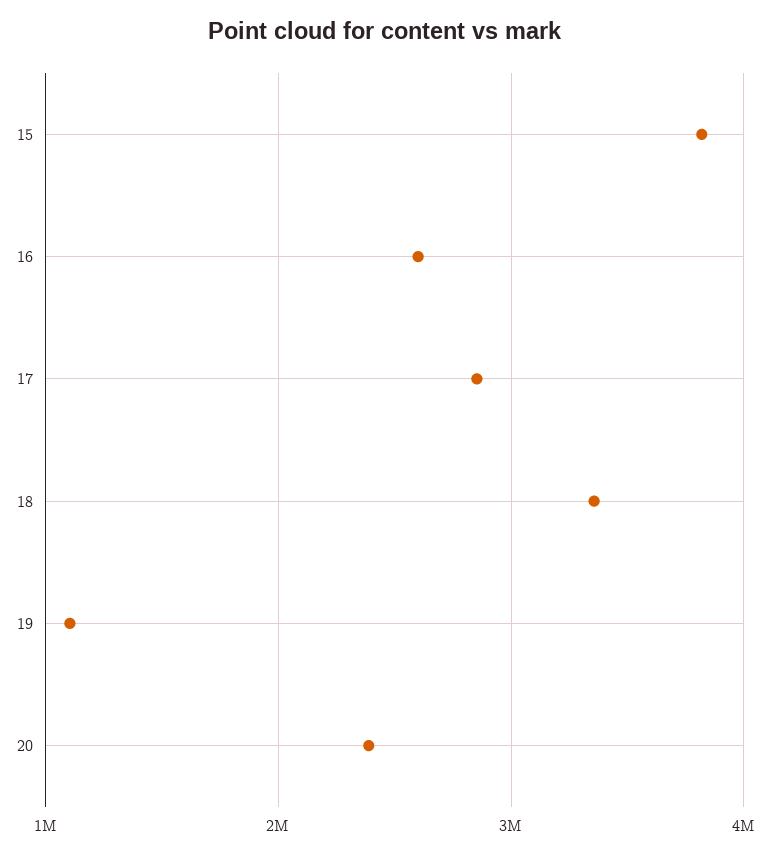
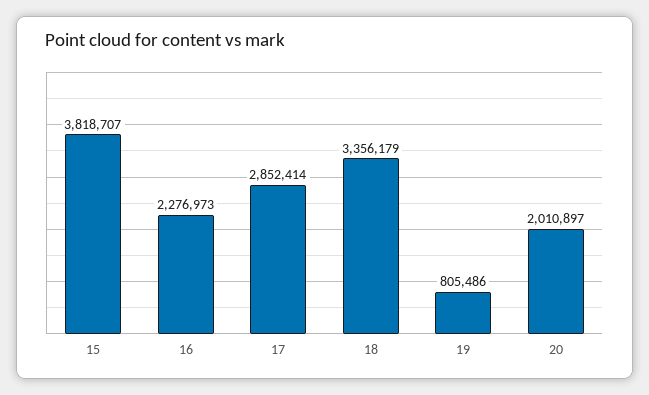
  {
    "15": 3818707,
-   "16": 2600000,
+   "16": 2276973,
    "17": 2852414,
    "18": 3356179,
-   "19": 1100000,
+   "19": 805486,
-   "20": 2400000
+   "20": 2010897
  }

